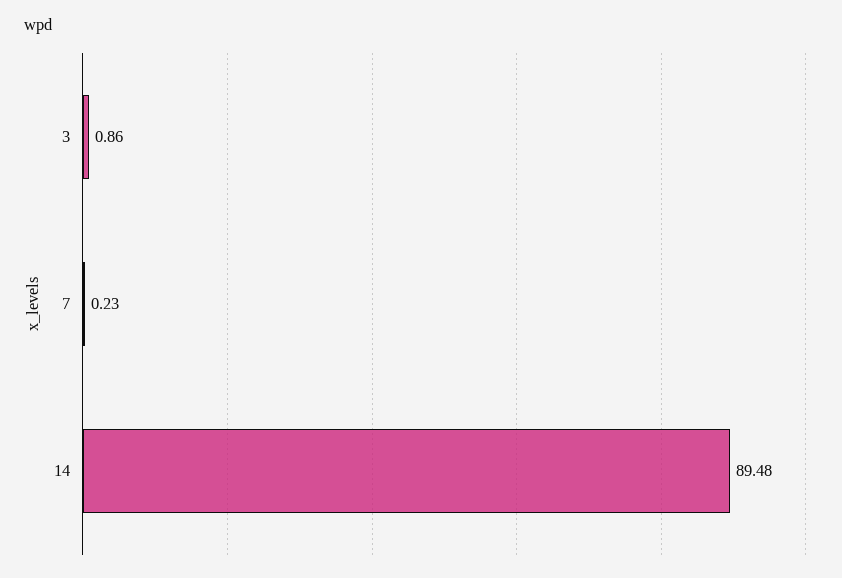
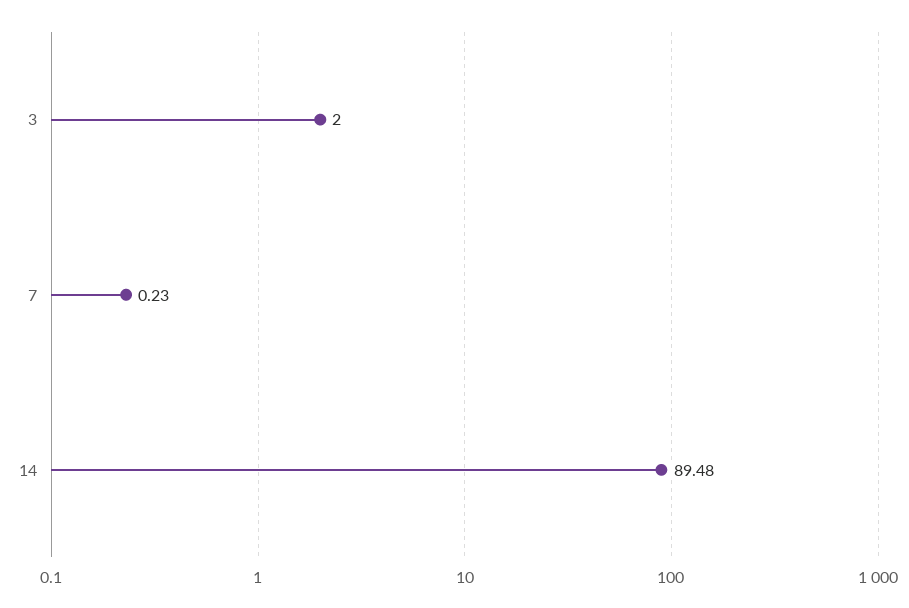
  {
-   "3": 0.86,
+   "3": 2,
    "7": 0.23,
    "14": 89.48
  }

